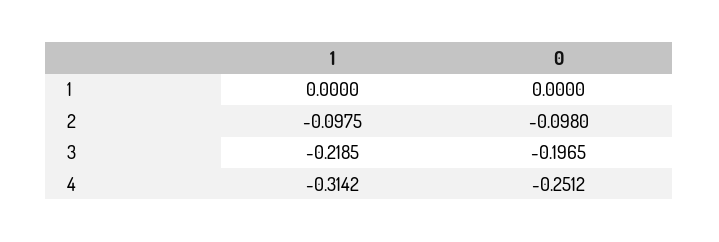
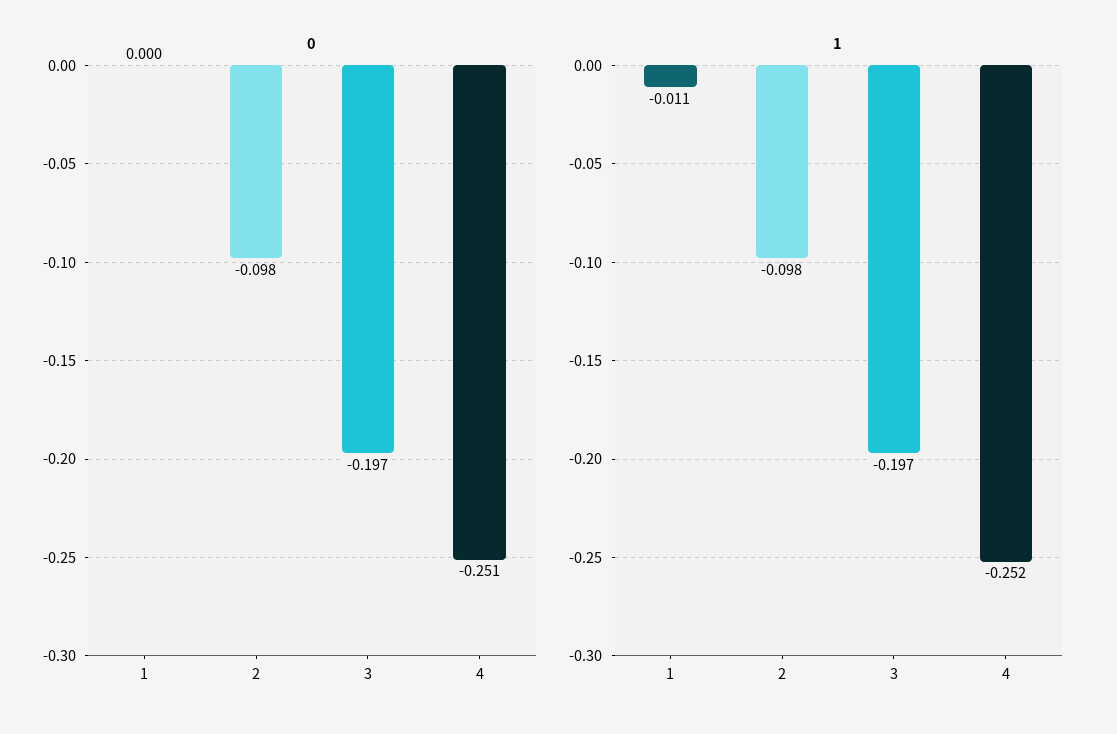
  {
    "1": {
-     "1": 0,
+     "1": -0.011,
      "2": -0.0975,
-     "3": -0.2185,
+     "3": -0.197,
-     "4": -0.3142
+     "4": -0.252
    },
    "0": {
      "1": 0,
      "2": -0.098,
      "3": -0.1965,
      "4": -0.2512
    }
  }

